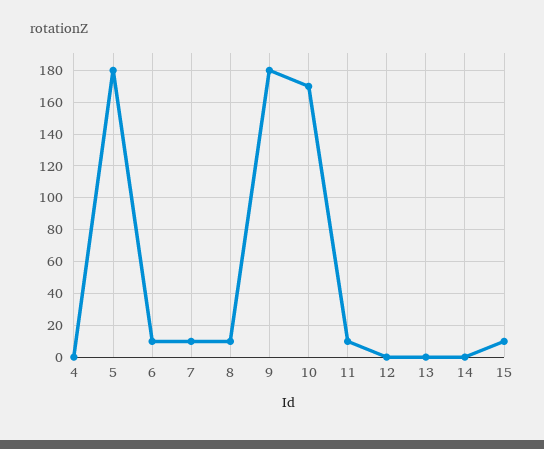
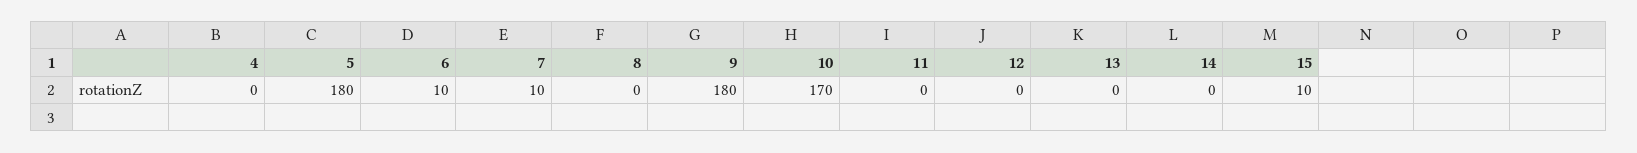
  {
    "4": 0,
    "5": 180,
    "6": 10,
    "7": 10,
-   "8": 10,
+   "8": 0,
    "9": 180,
    "10": 170,
-   "11": 10,
+   "11": 0,
    "12": 0,
    "13": 0,
    "14": 0,
    "15": 10
  }

